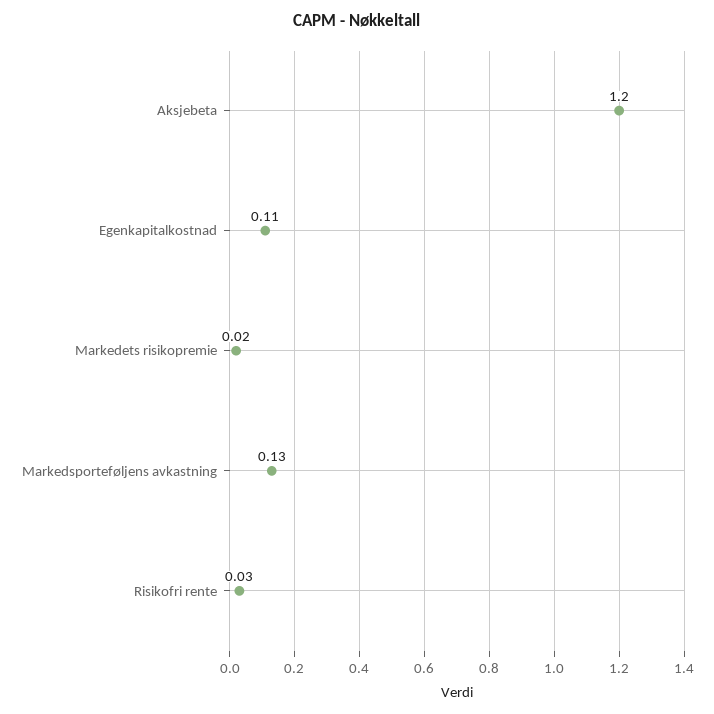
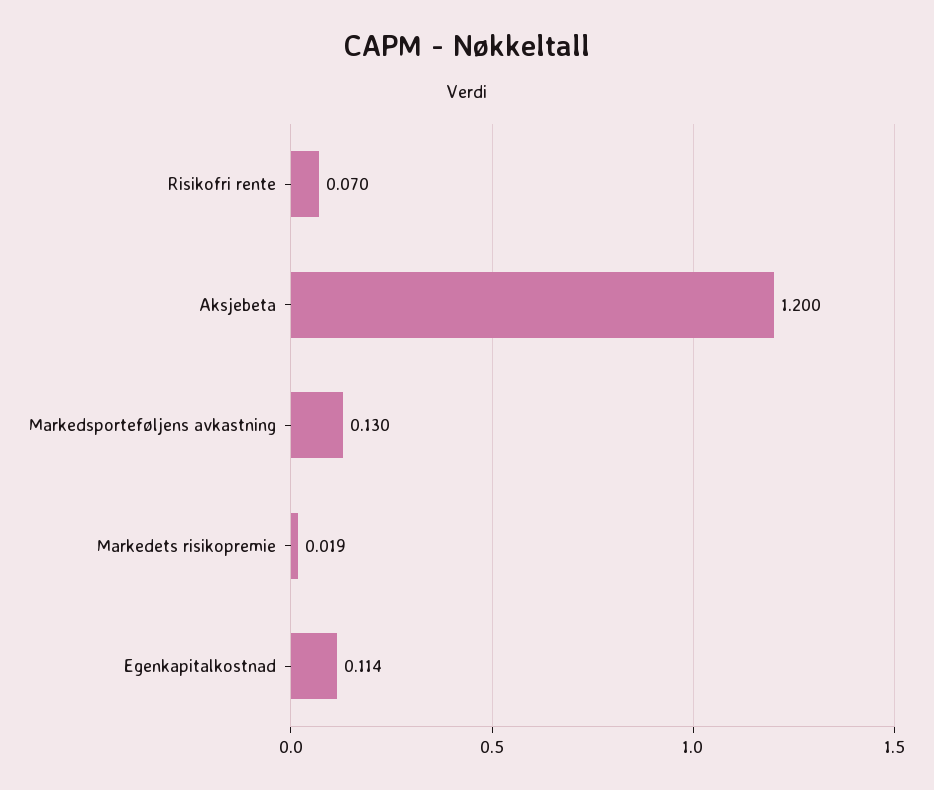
  {
    "Aksjebeta": 1.2,
    "Egenkapitalkostnad": 0.114,
    "Markedets risikopremie": 0.019,
    "Markedsporteføljens avkastning": 0.13,
-   "Risikofri rente": 0.03
+   "Risikofri rente": 0.07
  }

